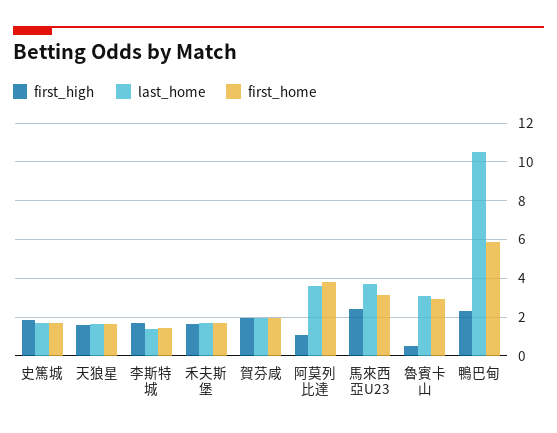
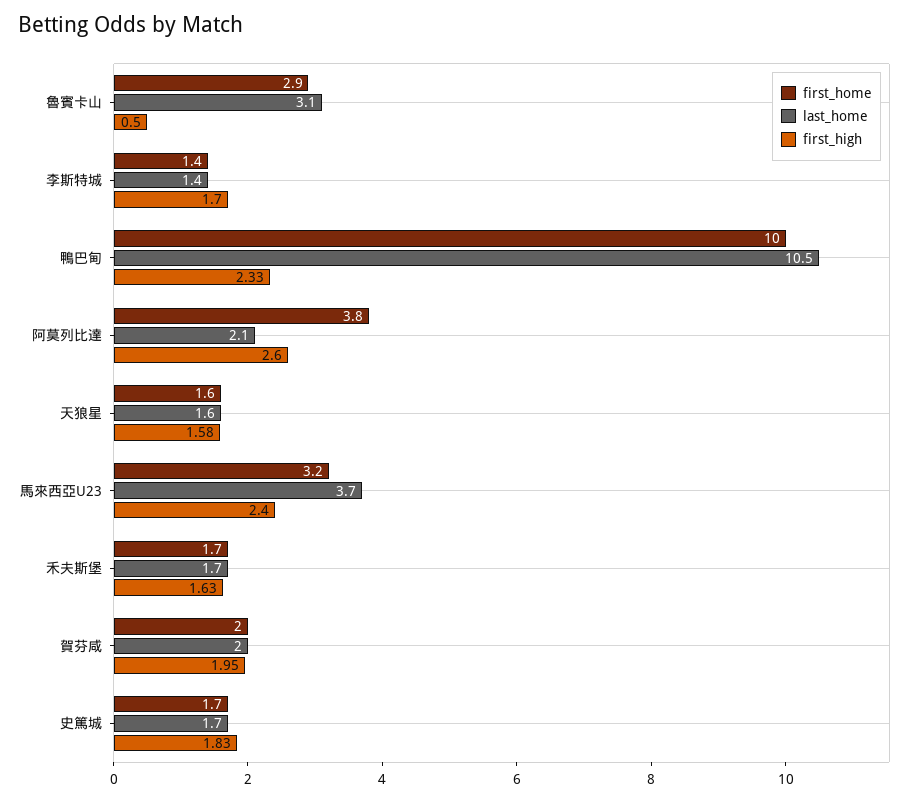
  {
    "first_high": {
      "史篤城": 1.83,
      "天狼星": 1.58,
      "李斯特城": 1.7,
      "禾夫斯堡": 1.63,
      "賀芬咸": 1.95,
-     "阿莫列比達": 1,
+     "阿莫列比達": 2.6,
      "馬來西亞U23": 2.4,
      "魯賓卡山": 0.5,
      "鴨巴甸": 2.33
    },
    "last_home": {
      "史篤城": 1.7,
      "天狼星": 1.6,
      "李斯特城": 1.4,
      "禾夫斯堡": 1.7,
      "賀芬咸": 2,
-     "阿莫列比達": 3.5,
+     "阿莫列比達": 2.1,
      "馬來西亞U23": 3.7,
      "魯賓卡山": 3.1,
      "鴨巴甸": 10.5
    },
    "first_home": {
      "史篤城": 1.7,
      "天狼星": 1.6,
      "李斯特城": 1.4,
      "禾夫斯堡": 1.7,
      "賀芬咸": 2,
      "阿莫列比達": 3.8,
      "馬來西亞U23": 3.2,
      "魯賓卡山": 2.9,
-     "鴨巴甸": 6
+     "鴨巴甸": 10
    }
  }

